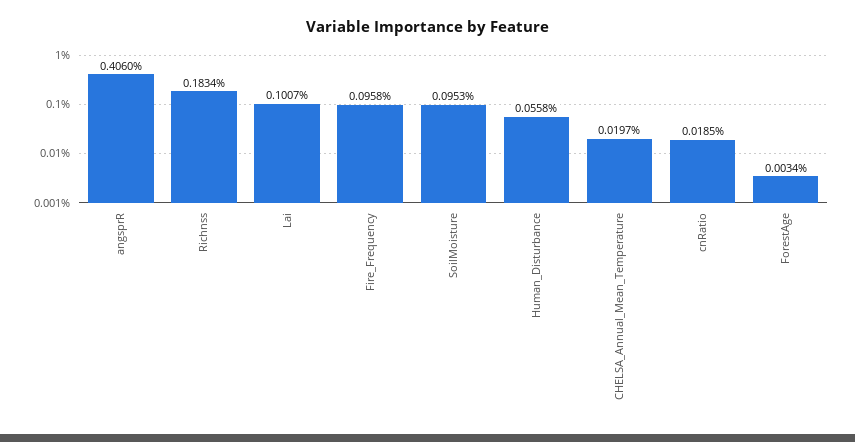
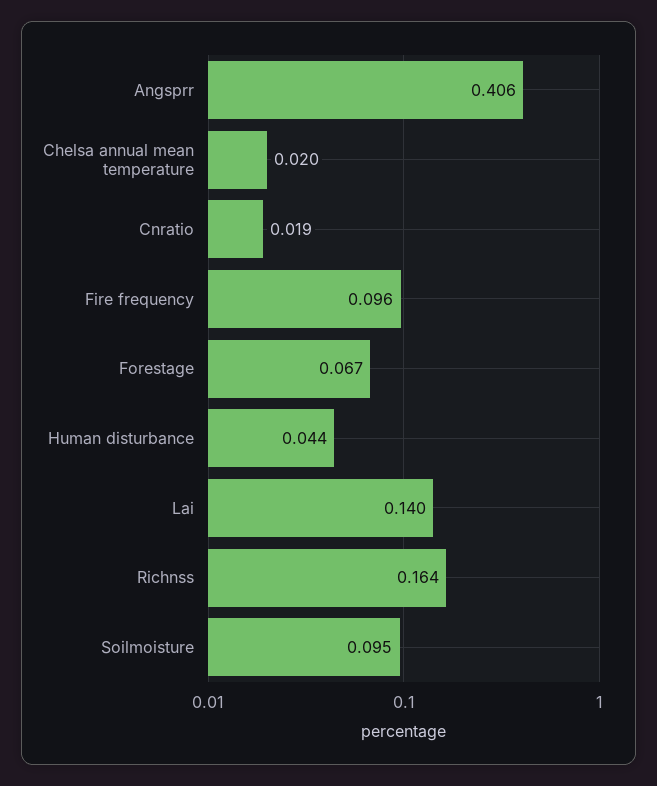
  {
    "angsprR": 0.406,
-   "Richnss": 0.1834,
+   "Richnss": 0.164,
-   "Lai": 0.1007,
+   "Lai": 0.14,
    "Fire_Frequency": 0.0958,
    "SoilMoisture": 0.0953,
-   "Human_Disturbance": 0.0558,
+   "Human_Disturbance": 0.044,
    "CHELSA_Annual_Mean_Temperature": 0.0197,
    "cnRatio": 0.0185,
-   "ForestAge": 0.0034
+   "ForestAge": 0.067
  }

